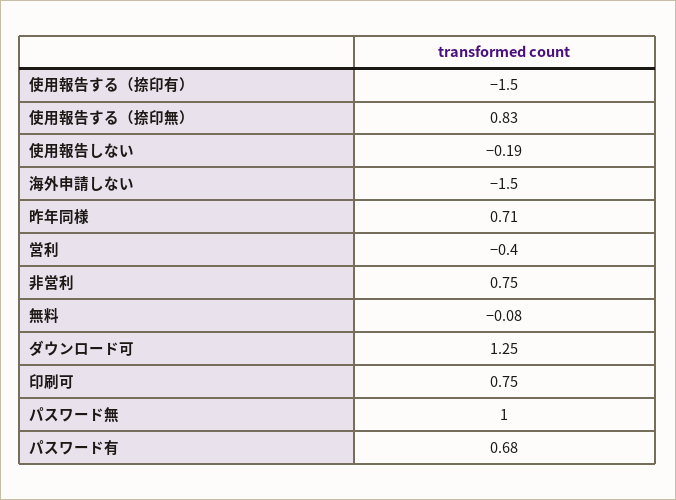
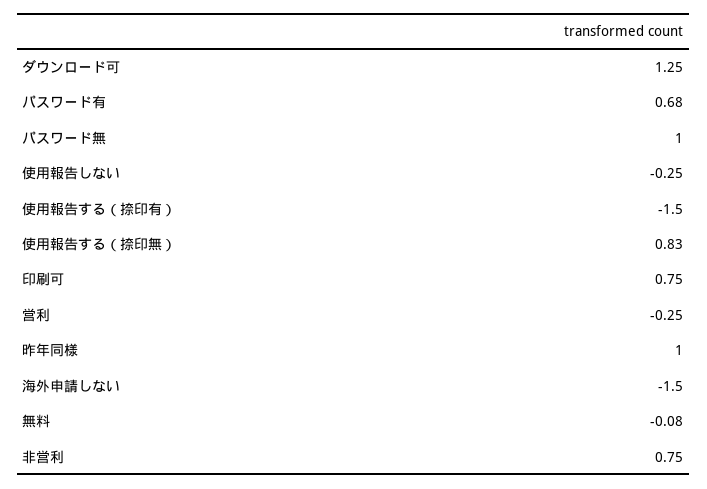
  {
    "使用報告する（捺印有）": -1.5,
    "使用報告する（捺印無）": 0.83,
-   "使用報告しない": -0.19,
+   "使用報告しない": -0.25,
    "海外申請しない": -1.5,
-   "昨年同様": 0.71,
+   "昨年同様": 1,
-   "営利": -0.4,
+   "営利": -0.25,
    "非営利": 0.75,
    "無料": -0.08,
    "ダウンロード可": 1.25,
    "印刷可": 0.75,
    "パスワード無": 1,
    "パスワード有": 0.68
  }

